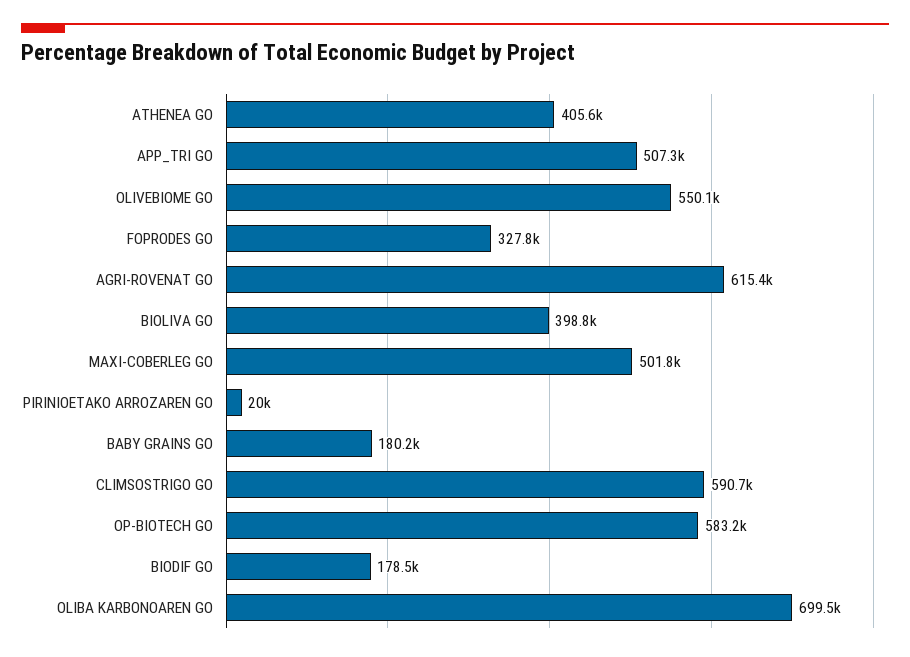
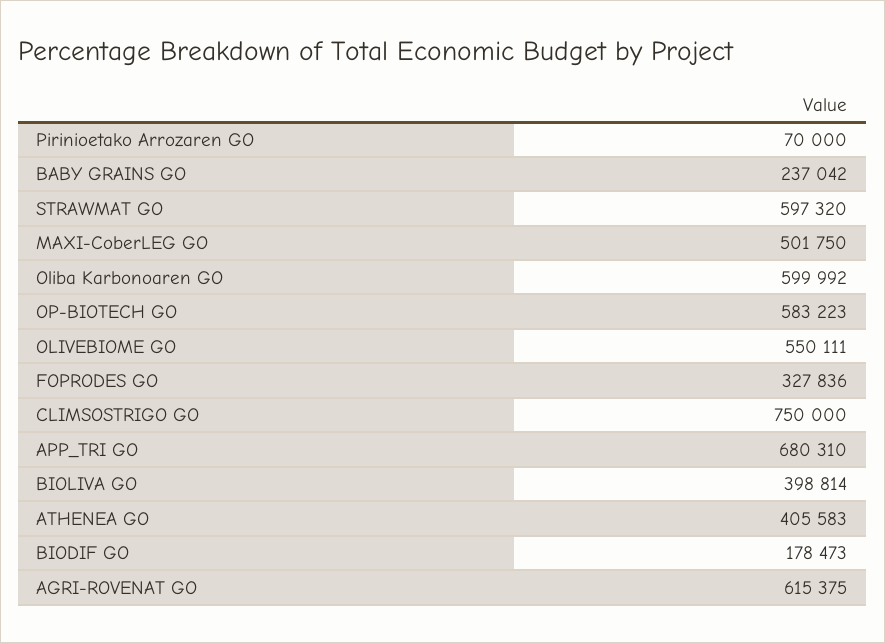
  {
    "ATHENEA GO": 405583,
-   "APP_TRI GO": 507300,
+   "APP_TRI GO": 680310,
    "OLIVEBIOME GO": 550111,
    "FOPRODES GO": 327836,
    "AGRI-ROVENAT GO": 615375,
    "BIOLIVA GO": 398814,
    "MAXI-COBERLEG GO": 501750,
-   "PIRINIOETAKO ARROZAREN GO": 20000,
+   "PIRINIOETAKO ARROZAREN GO": 70000,
-   "BABY GRAINS GO": 180200,
+   "BABY GRAINS GO": 237042,
-   "CLIMSOSTRIGO GO": 590700,
+   "CLIMSOSTRIGO GO": 750000,
    "OP-BIOTECH GO": 583223,
    "BIODIF GO": 178473,
-   "OLIBA KARBONOAREN GO": 699500
+   "OLIBA KARBONOAREN GO": 599992,
+   "STRAWMAT GO": 597320
  }

